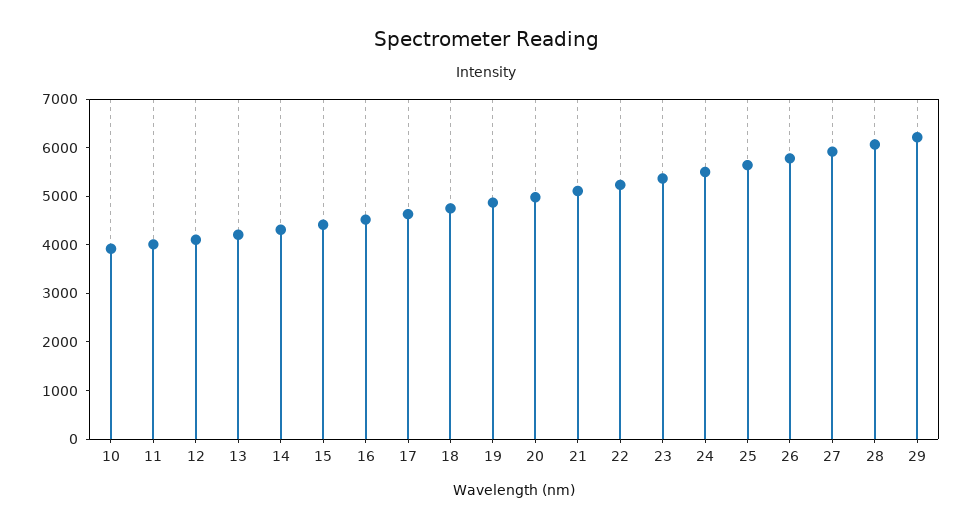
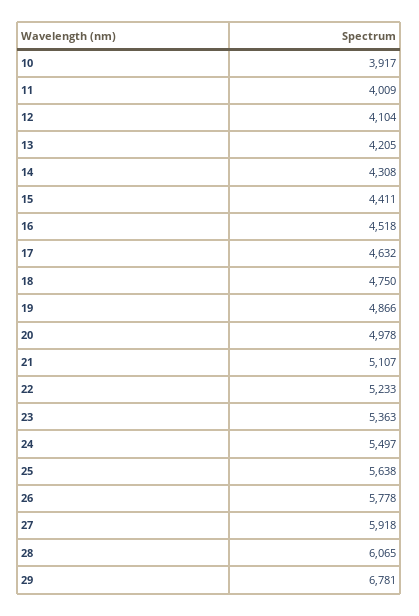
  {
    "10": 3917,
    "11": 4009,
    "12": 4104,
    "13": 4205,
    "14": 4308,
    "15": 4411,
    "16": 4518,
    "17": 4632,
    "18": 4750,
    "19": 4866,
    "20": 4978,
    "21": 5107,
    "22": 5233,
    "23": 5363,
    "24": 5497,
    "25": 5638,
    "26": 5778,
    "27": 5918,
    "28": 6065,
-   "29": 6200
+   "29": 6781
  }

